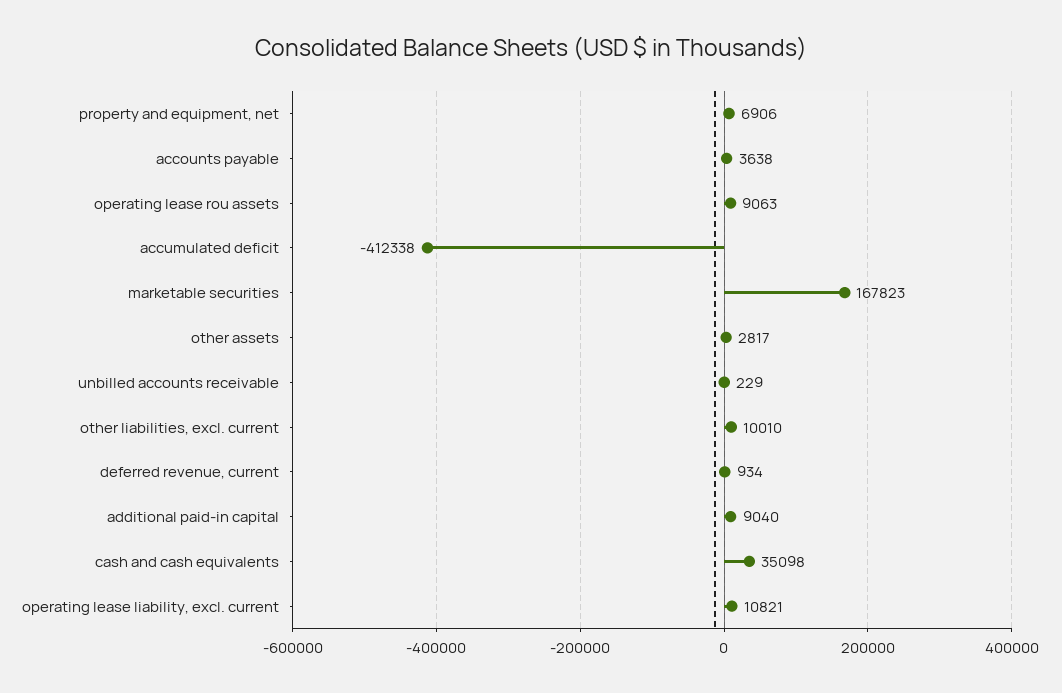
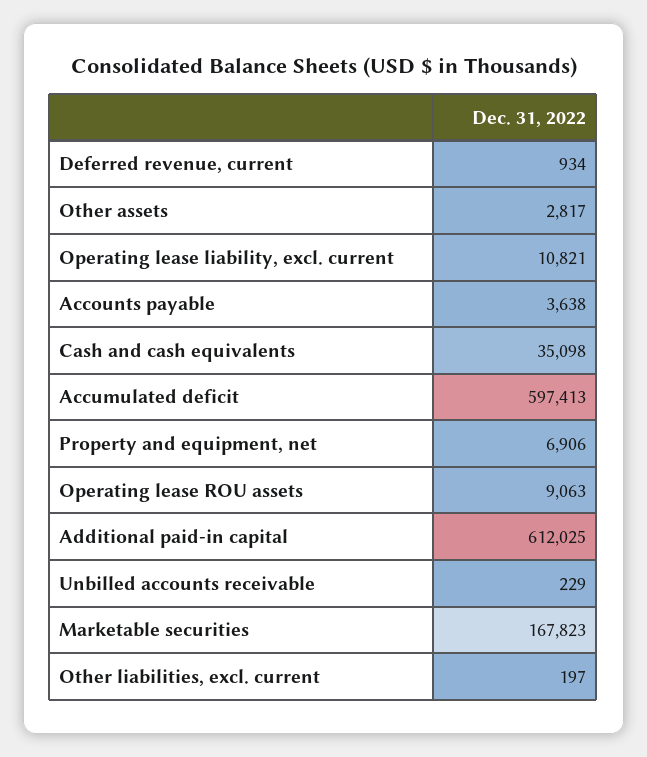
  {
    "property and equipment, net": 6906,
    "accounts payable": 3638,
    "operating lease rou assets": 9063,
-   "accumulated deficit": -412338,
+   "accumulated deficit": 597413,
    "marketable securities": 167823,
    "other assets": 2817,
    "unbilled accounts receivable": 229,
-   "other liabilities, excl. current": 10010,
+   "other liabilities, excl. current": 197,
    "deferred revenue, current": 934,
-   "additional paid-in capital": 9040,
+   "additional paid-in capital": 612025,
    "cash and cash equivalents": 35098,
    "operating lease liability, excl. current": 10821
  }

